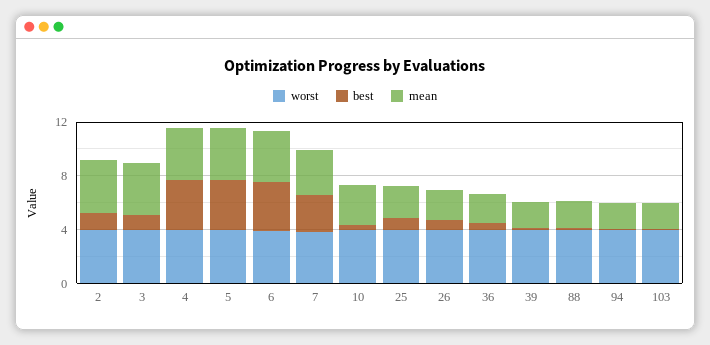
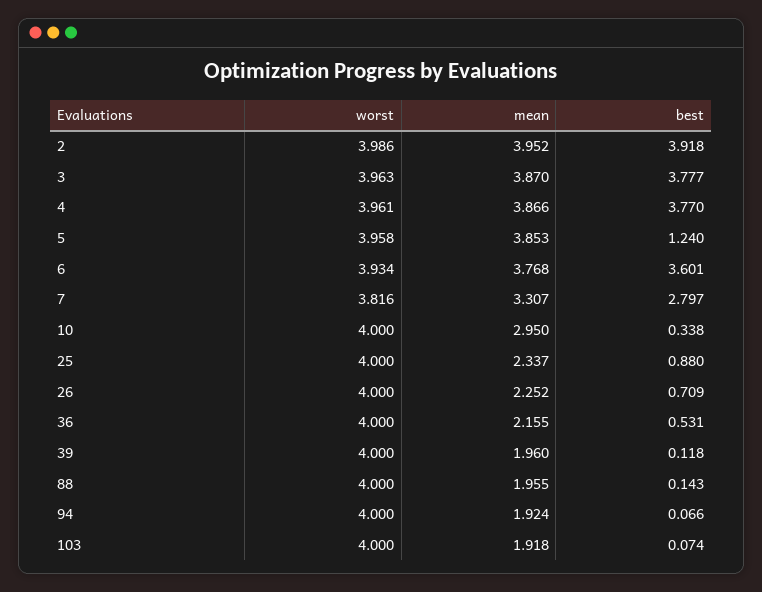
  {
    "worst": {
      "2": 3.986,
      "3": 3.963,
      "4": 3.961,
      "5": 3.958,
      "6": 3.934,
      "7": 3.816,
      "10": 4,
      "25": 4,
      "26": 4,
      "36": 4,
      "39": 4,
      "88": 4,
      "94": 4,
      "103": 4
    },
    "best": {
-     "2": 1,
+     "2": 3.918,
-     "3": 1,
+     "3": 3.777,
      "4": 3.77,
-     "5": 4,
+     "5": 1.24,
      "6": 3.601,
      "7": 2.797,
      "10": 0.338,
      "25": 0.88,
      "26": 0.709,
      "36": 0.531,
      "39": 0.118,
      "88": 0.143,
      "94": 0.066,
      "103": 0.074
    },
    "mean": {
      "2": 3.952,
      "3": 3.87,
      "4": 3.866,
      "5": 3.853,
      "6": 3.768,
      "7": 3.307,
      "10": 2.95,
      "25": 2.337,
      "26": 2.252,
      "36": 2.155,
      "39": 1.96,
      "88": 1.955,
      "94": 1.924,
      "103": 1.918
    }
  }

